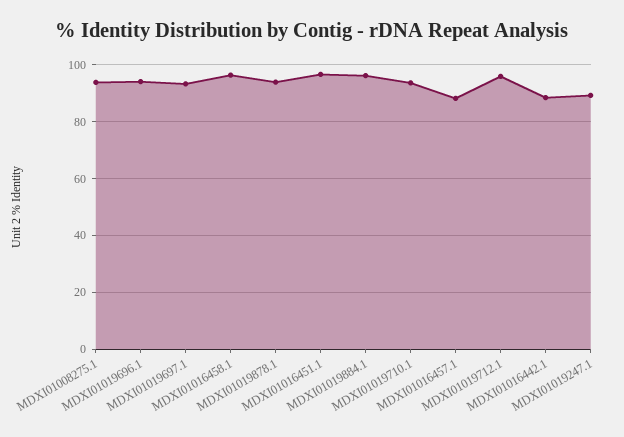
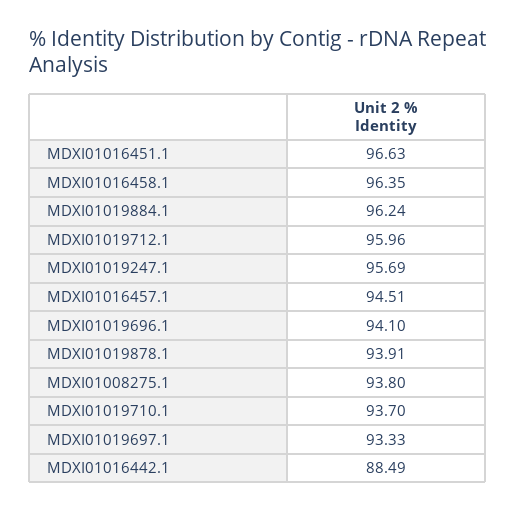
  {
    "MDXI01008275.1": 93.8,
    "MDXI01019696.1": 94.1,
    "MDXI01019697.1": 93.33,
    "MDXI01016458.1": 96.35,
    "MDXI01019878.1": 93.91,
    "MDXI01016451.1": 96.63,
    "MDXI01019884.1": 96.24,
    "MDXI01019710.1": 93.7,
-   "MDXI01016457.1": 87.5,
+   "MDXI01016457.1": 94.51,
    "MDXI01019712.1": 95.96,
    "MDXI01016442.1": 88.49,
-   "MDXI01019247.1": 90
+   "MDXI01019247.1": 95.69
  }

